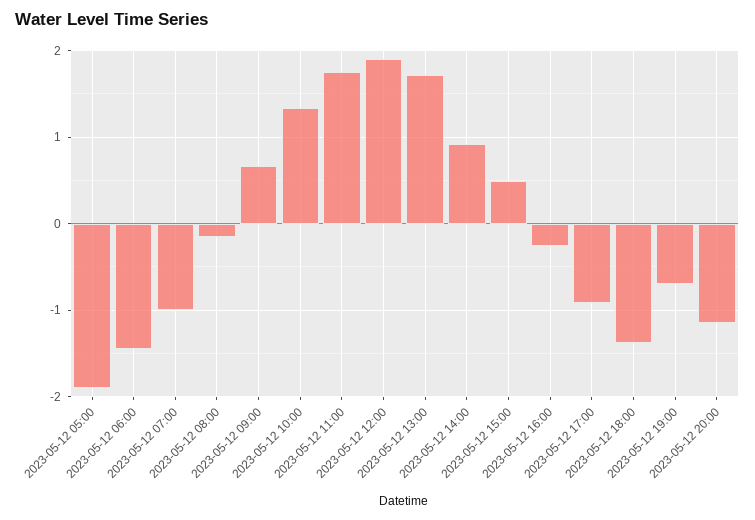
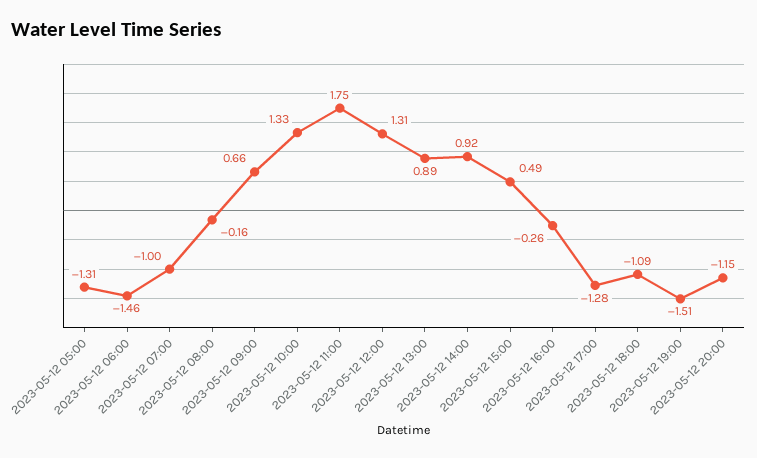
  {
-   "2023-05-12 05:00": -1.9,
+   "2023-05-12 05:00": -1.31,
    "2023-05-12 06:00": -1.46,
    "2023-05-12 07:00": -1,
    "2023-05-12 08:00": -0.16,
    "2023-05-12 09:00": 0.66,
    "2023-05-12 10:00": 1.33,
    "2023-05-12 11:00": 1.75,
-   "2023-05-12 12:00": 1.9,
+   "2023-05-12 12:00": 1.31,
-   "2023-05-12 13:00": 1.7,
+   "2023-05-12 13:00": 0.89,
    "2023-05-12 14:00": 0.92,
    "2023-05-12 15:00": 0.49,
    "2023-05-12 16:00": -0.26,
-   "2023-05-12 17:00": -0.9,
+   "2023-05-12 17:00": -1.28,
-   "2023-05-12 18:00": -1.4,
+   "2023-05-12 18:00": -1.09,
-   "2023-05-12 19:00": -0.7,
+   "2023-05-12 19:00": -1.51,
    "2023-05-12 20:00": -1.15
  }

